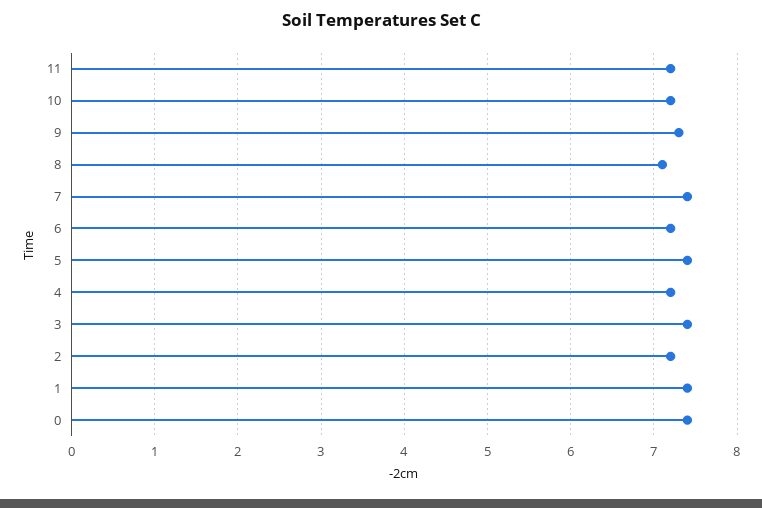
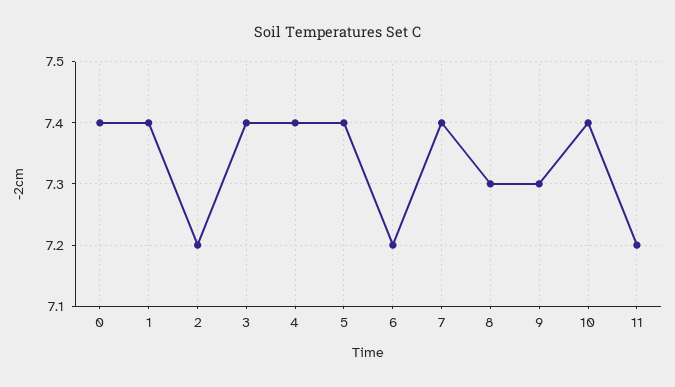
  {
    "11": 7.2,
-   "10": 7.2,
+   "10": 7.4,
    "9": 7.3,
-   "8": 7.1,
+   "8": 7.3,
    "7": 7.4,
    "6": 7.2,
    "5": 7.4,
-   "4": 7.2,
+   "4": 7.4,
    "3": 7.4,
    "2": 7.2,
    "1": 7.4,
    "0": 7.4
  }

